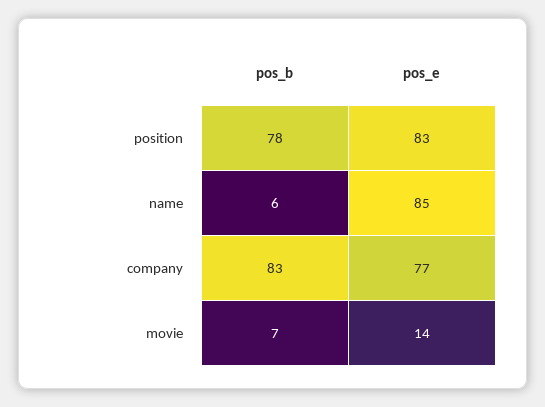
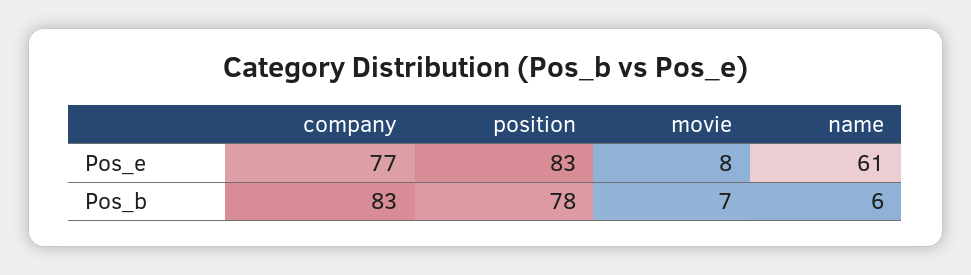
  {
    "pos_b": {
      "position": 78,
      "name": 6,
      "company": 83,
      "movie": 7
    },
    "pos_e": {
      "position": 83,
-     "name": 85,
+     "name": 61,
      "company": 77,
-     "movie": 14
+     "movie": 8
    }
  }

